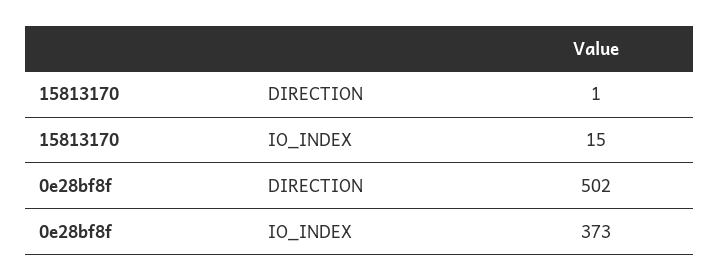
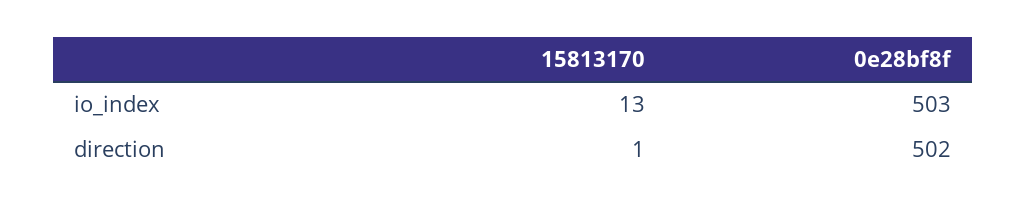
  {
    "15813170": {
      "DIRECTION": 1,
-     "IO_INDEX": 15
+     "IO_INDEX": 13
    },
    "0e28bf8f": {
      "DIRECTION": 502,
-     "IO_INDEX": 373
+     "IO_INDEX": 503
    }
  }

